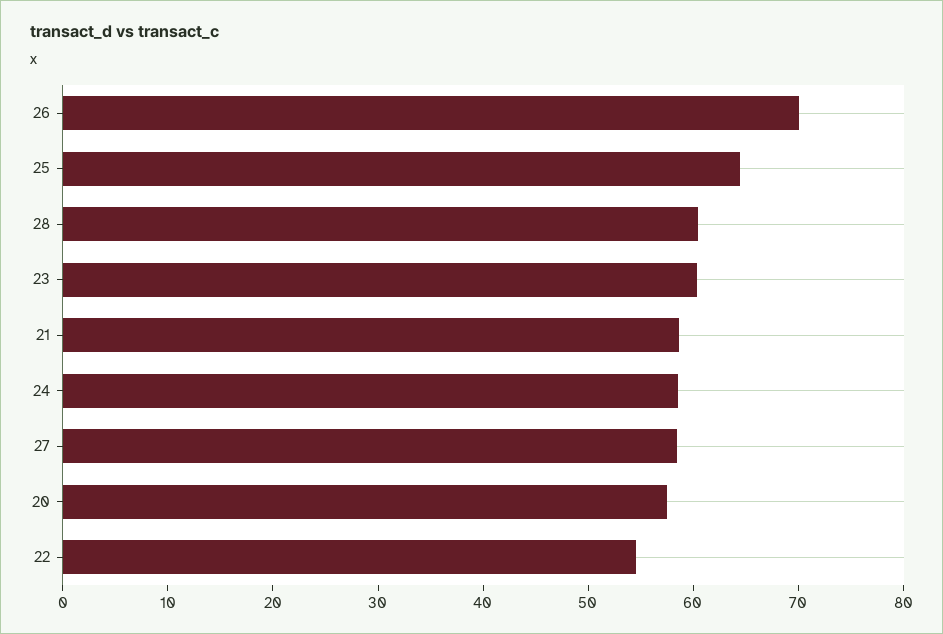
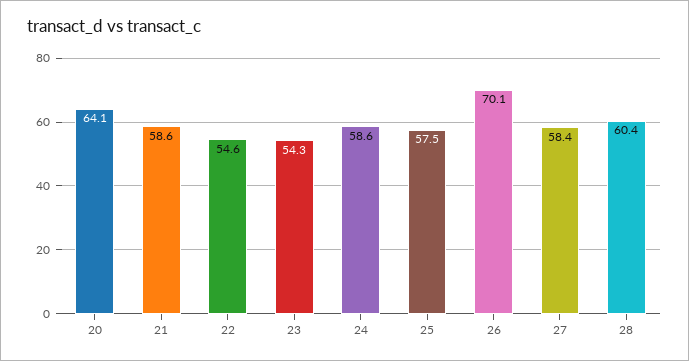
  {
    "26": 70.1,
-   "25": 64,
+   "25": 57.5,
    "28": 60.4,
-   "23": 60,
+   "23": 54.3,
    "21": 58.6,
    "24": 58.6,
    "27": 58.4,
-   "20": 58,
+   "20": 64.1,
    "22": 54.6
  }

